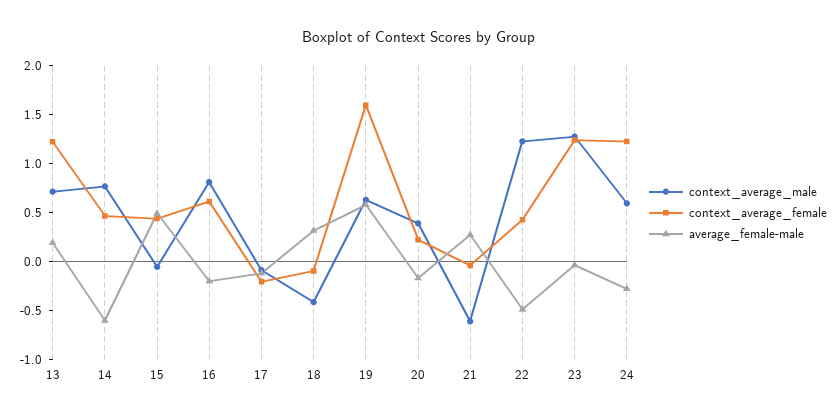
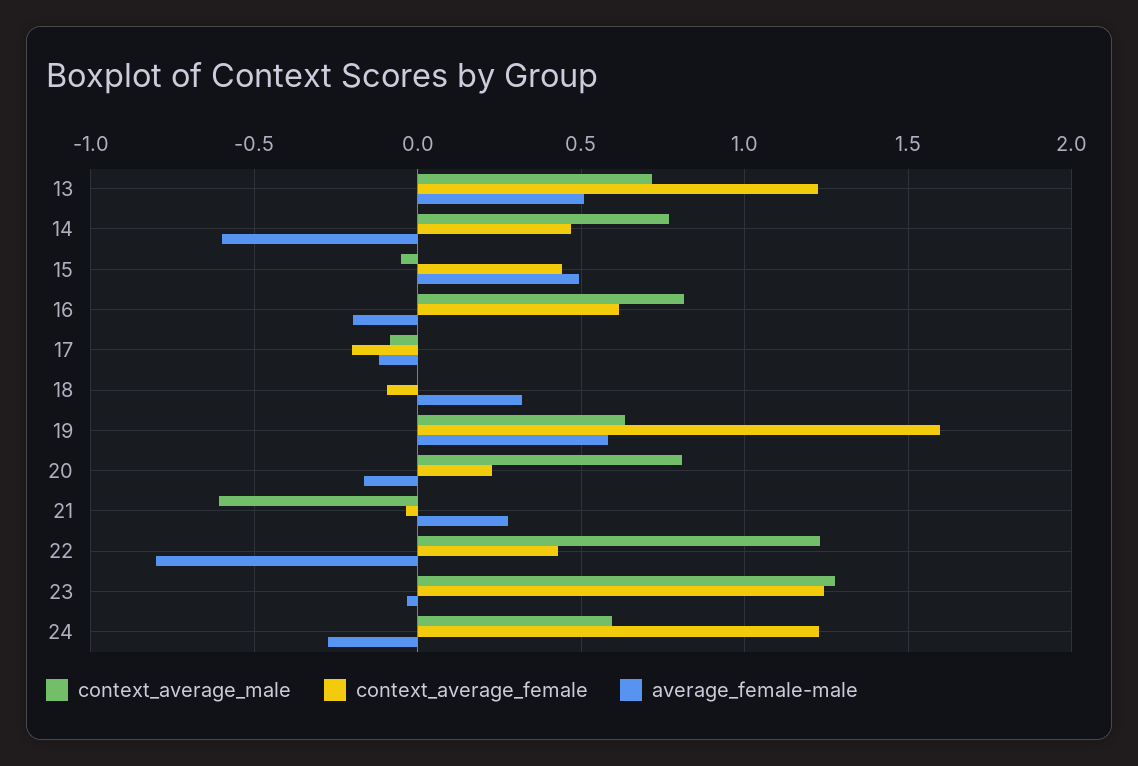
  {
    "context_average_male": {
      "13": 0.7,
      "14": 0.75,
      "15": -0.05,
      "16": 0.8,
      "17": -0.1,
-     "18": -0.4,
+     "18": 0,
      "19": 0.65,
-     "20": 0.4,
+     "20": 0.8,
      "21": -0.6,
      "22": 1.25,
      "23": 1.3,
      "24": 0.6
    },
    "context_average_female": {
      "13": 1.2,
      "14": 0.45,
      "15": 0.45,
      "16": 0.6,
      "17": -0.2,
      "18": -0.1,
      "19": 1.6,
      "20": 0.25,
      "21": -0.05,
      "22": 0.45,
      "23": 1.25,
      "24": 1.25
    },
    "average_female-male": {
-     "13": 0.2,
+     "13": 0.5,
      "14": -0.6,
      "15": 0.5,
      "16": -0.2,
      "17": -0.1,
      "18": 0.3,
      "19": 0.6,
      "20": -0.15,
      "21": 0.3,
-     "22": -0.5,
+     "22": -0.8,
      "23": -0.05,
      "24": -0.3
    }
  }

